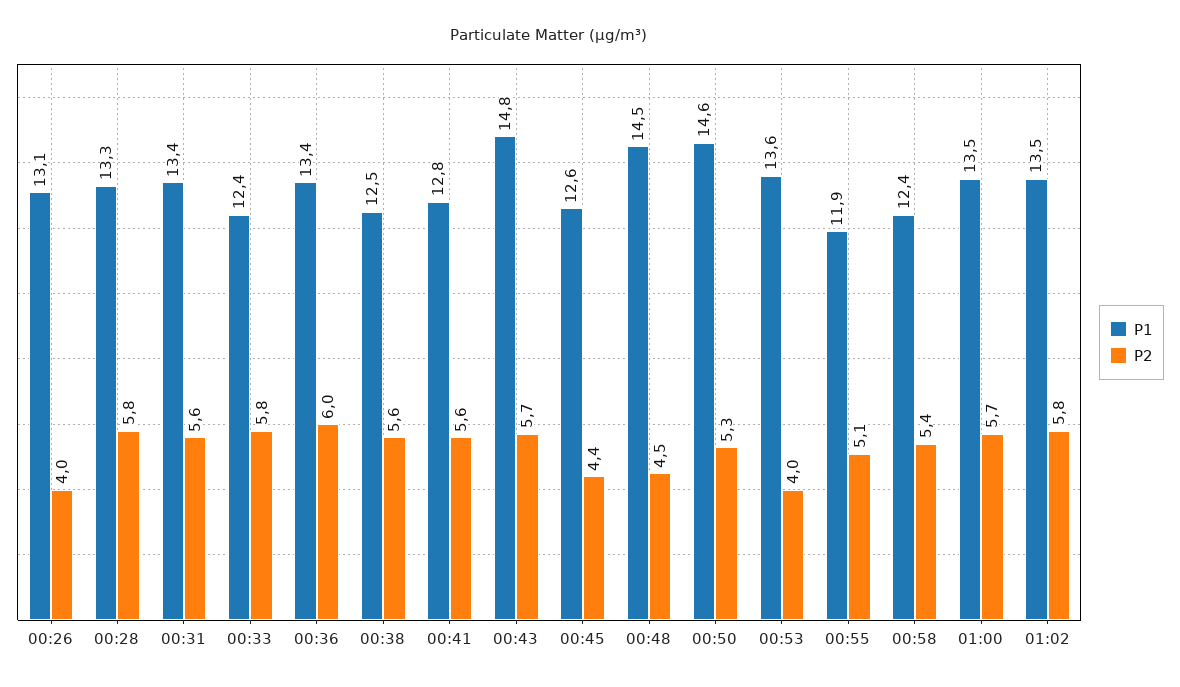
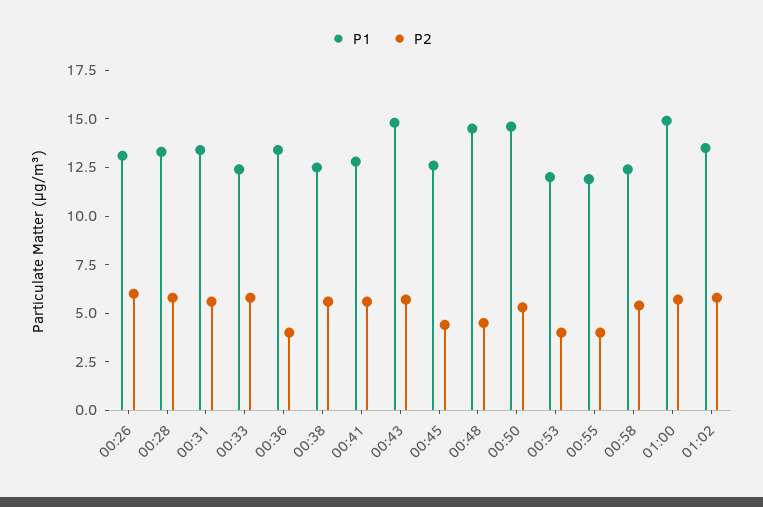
  {
    "P1": {
      "00:26": 13.1,
      "00:28": 13.3,
      "00:31": 13.4,
      "00:33": 12.4,
      "00:36": 13.4,
      "00:38": 12.5,
      "00:41": 12.8,
      "00:43": 14.8,
      "00:45": 12.6,
      "00:48": 14.5,
      "00:50": 14.6,
-     "00:53": 13.6,
+     "00:53": 12,
      "00:55": 11.9,
      "00:58": 12.4,
-     "01:00": 13.5,
+     "01:00": 15,
      "01:02": 13.5
    },
    "P2": {
-     "00:26": 4,
+     "00:26": 6,
      "00:28": 5.8,
      "00:31": 5.6,
      "00:33": 5.8,
-     "00:36": 6,
+     "00:36": 4,
      "00:38": 5.6,
      "00:41": 5.6,
      "00:43": 5.7,
      "00:45": 4.4,
      "00:48": 4.5,
      "00:50": 5.3,
      "00:53": 4,
-     "00:55": 5.1,
+     "00:55": 4,
      "00:58": 5.4,
      "01:00": 5.7,
      "01:02": 5.8
    }
  }

